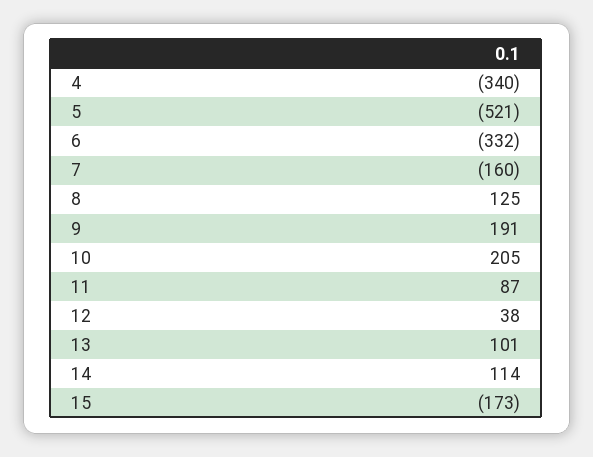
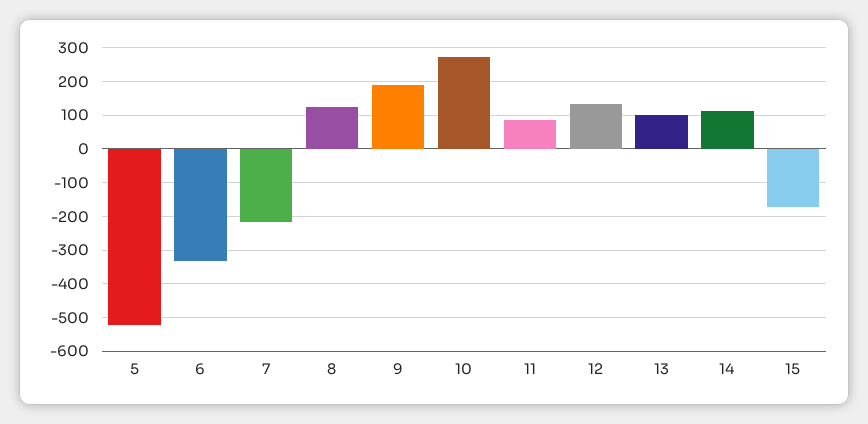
  {
-   "4": -340,
    "5": -521,
    "6": -332,
-   "7": -160,
+   "7": -220,
    "8": 125,
    "9": 191,
-   "10": 205,
+   "10": 280,
    "11": 87,
-   "12": 38,
+   "12": 140,
    "13": 101,
    "14": 114,
    "15": -173
  }

